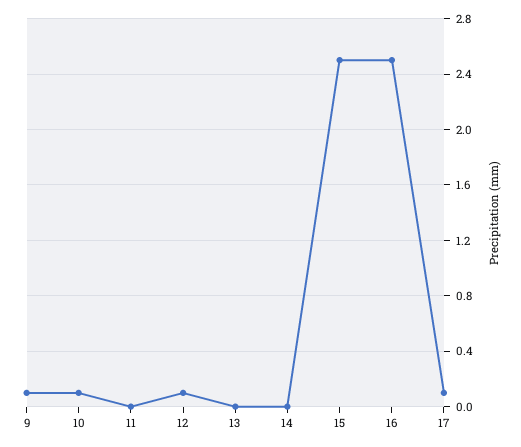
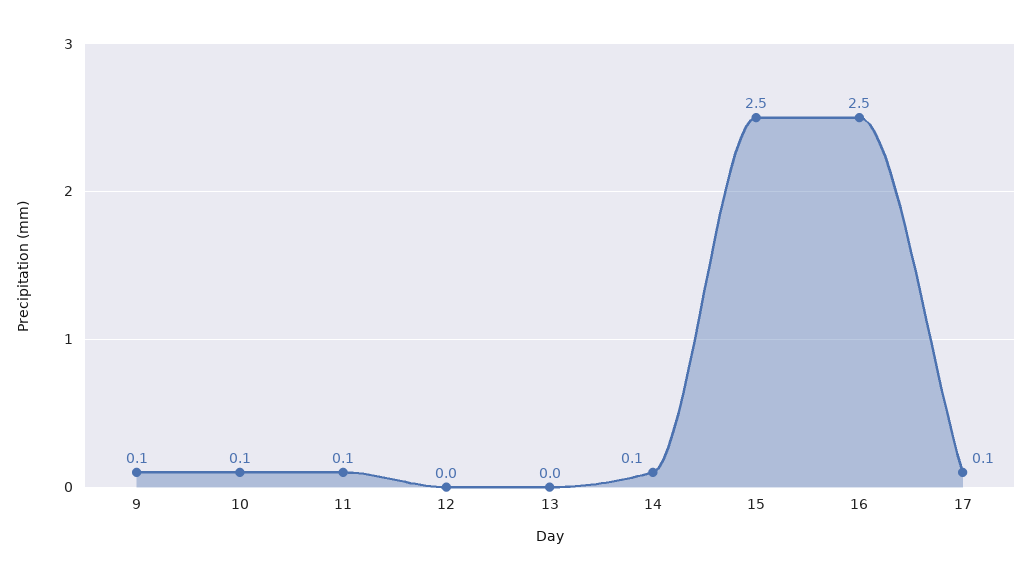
  {
    "9": 0.1,
    "10": 0.1,
-   "11": 0,
+   "11": 0.1,
-   "12": 0.1,
+   "12": 0,
    "13": 0,
-   "14": 0,
+   "14": 0.1,
    "15": 2.5,
    "16": 2.5,
    "17": 0.1
  }

